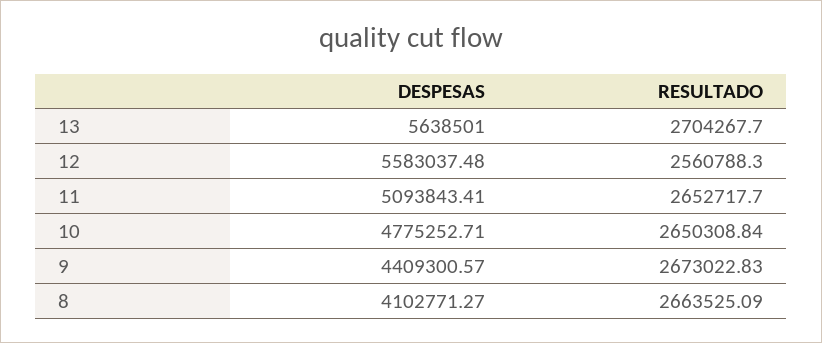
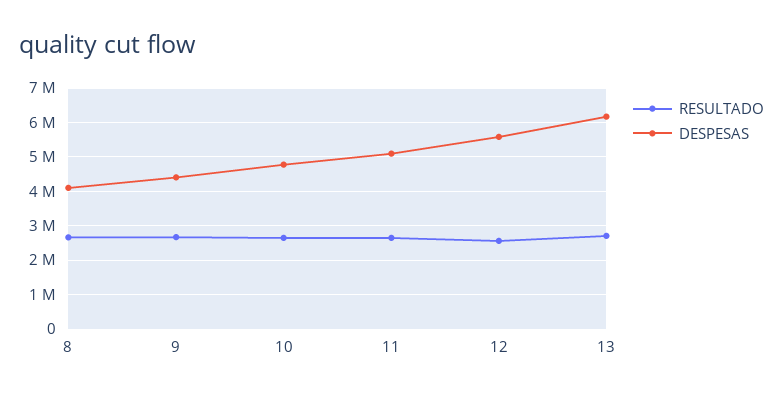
  {
    "DESPESAS": {
-     "13": 5638501,
+     "13": 6200000,
      "12": 5583037.48,
      "11": 5093843.41,
      "10": 4775252.71,
      "9": 4409300.57,
      "8": 4102771.27
    },
    "RESULTADO": {
      "13": 2704267.7,
      "12": 2560788.3,
      "11": 2652717.7,
      "10": 2650308.84,
      "9": 2673022.83,
      "8": 2663525.09
    }
  }

